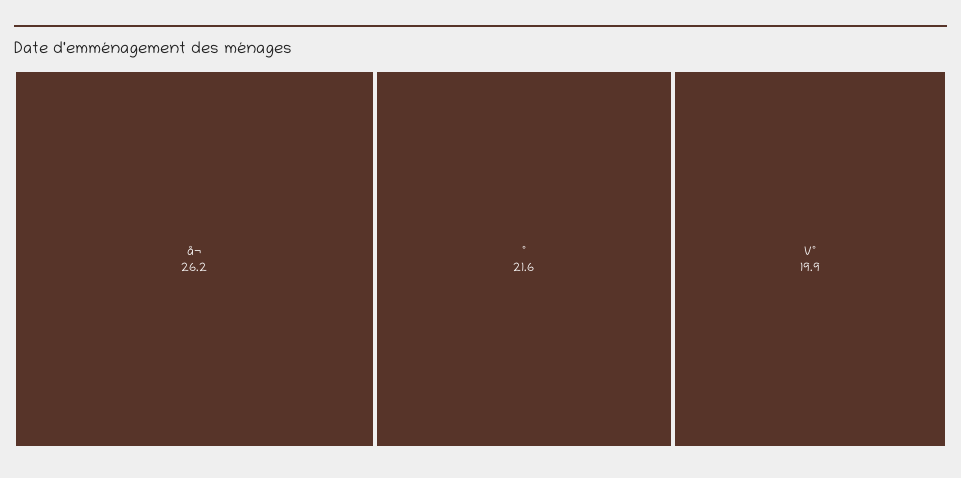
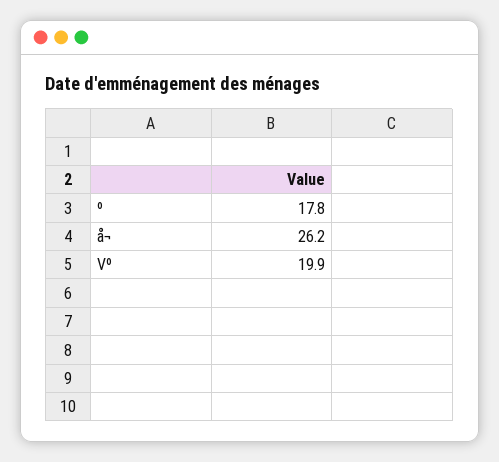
  {
    "å¬": 26.2,
-   "º": 21.6,
+   "º": 17.8,
    "Vº": 19.9
  }

